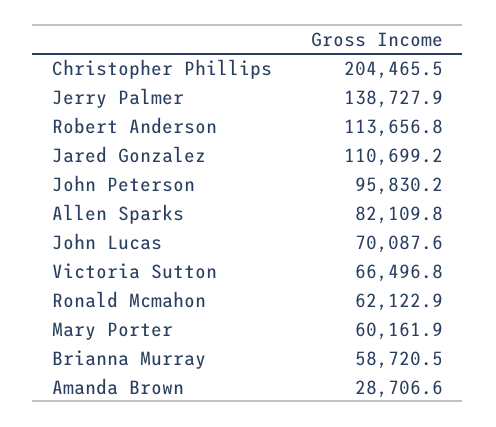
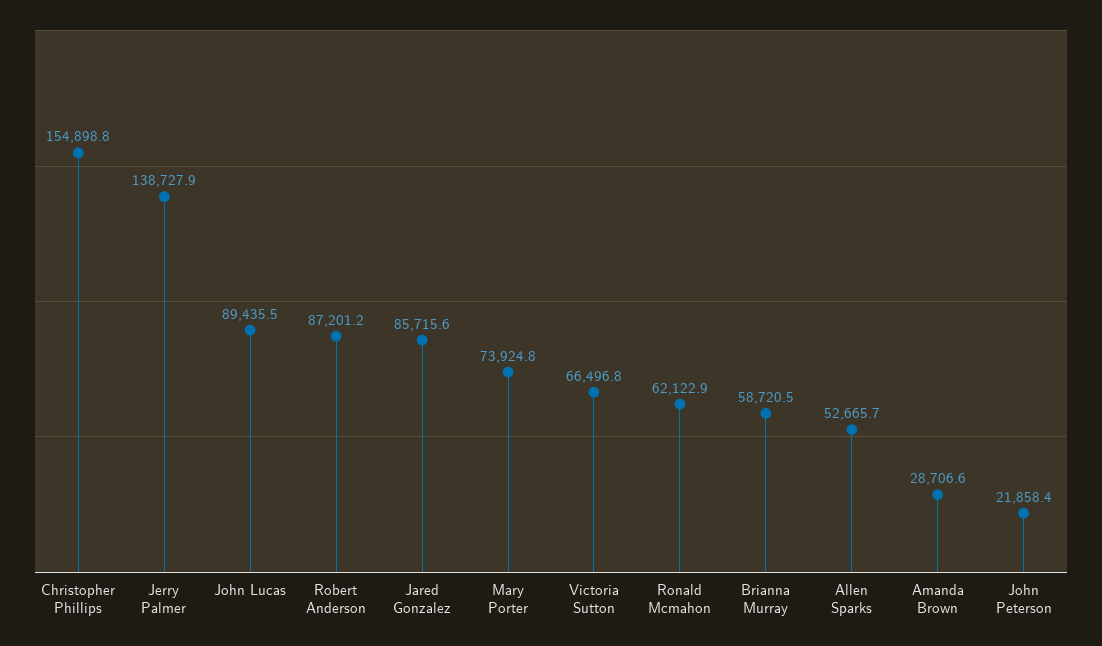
  {
-   "Christopher Phillips": 204465.5,
+   "Christopher Phillips": 154898.8,
    "Jerry Palmer": 138727.9,
-   "Robert Anderson": 113656.8,
+   "Robert Anderson": 87201.2,
-   "Jared Gonzalez": 110699.2,
+   "Jared Gonzalez": 85715.6,
-   "John Peterson": 95830.2,
+   "John Peterson": 21858.4,
-   "Allen Sparks": 82109.8,
+   "Allen Sparks": 52665.7,
-   "John Lucas": 70087.6,
+   "John Lucas": 89435.5,
    "Victoria Sutton": 66496.8,
    "Ronald Mcmahon": 62122.9,
-   "Mary Porter": 60161.9,
+   "Mary Porter": 73924.8,
    "Brianna Murray": 58720.5,
    "Amanda Brown": 28706.6
  }

